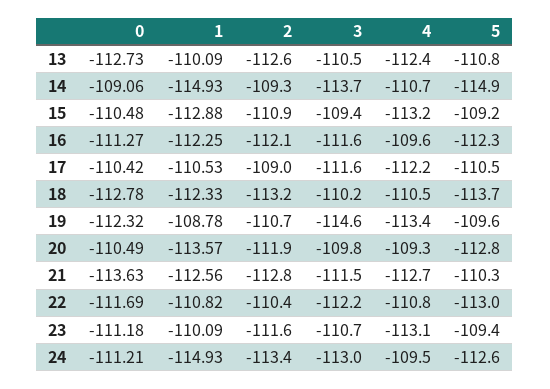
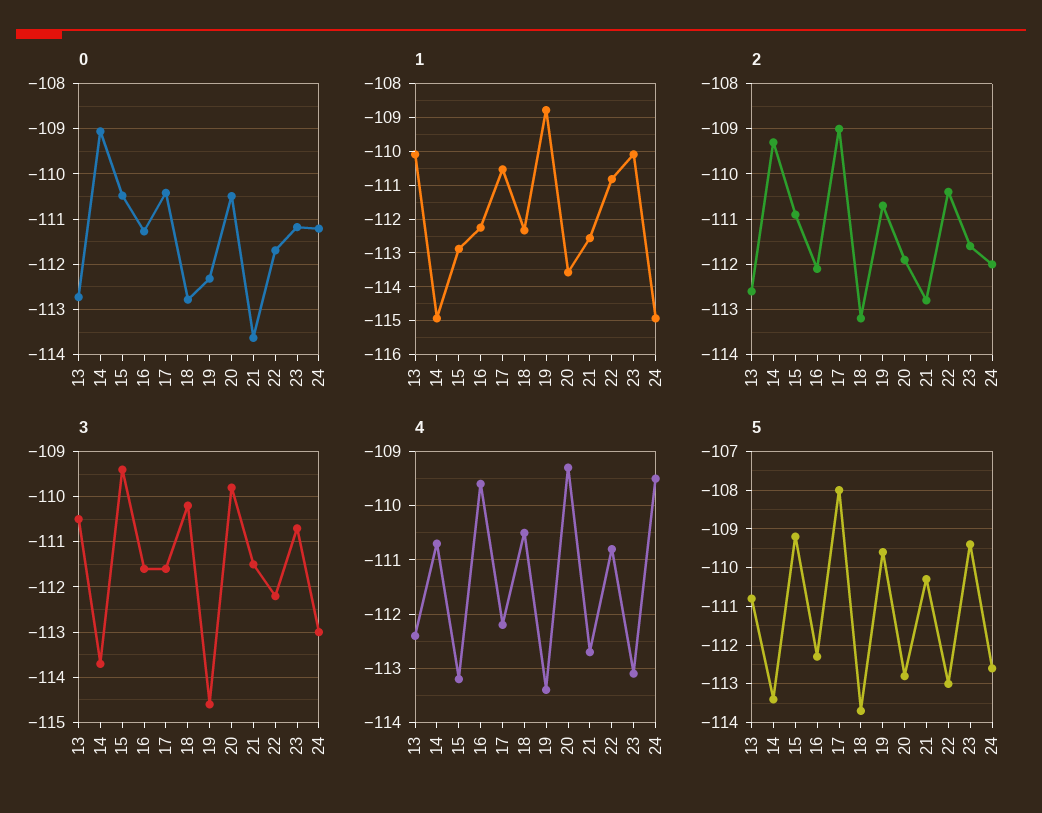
  {
    "0": {
      "13": -112.73,
      "14": -109.06,
      "15": -110.48,
      "16": -111.27,
      "17": -110.42,
      "18": -112.78,
      "19": -112.32,
      "20": -110.49,
      "21": -113.63,
      "22": -111.69,
      "23": -111.18,
      "24": -111.21
    },
    "1": {
      "13": -110.09,
      "14": -114.93,
      "15": -112.88,
      "16": -112.25,
      "17": -110.53,
      "18": -112.33,
      "19": -108.78,
      "20": -113.57,
      "21": -112.56,
      "22": -110.82,
      "23": -110.09,
      "24": -114.93
    },
    "2": {
      "13": -112.6,
      "14": -109.3,
      "15": -110.9,
      "16": -112.1,
      "17": -109,
      "18": -113.2,
      "19": -110.7,
      "20": -111.9,
      "21": -112.8,
      "22": -110.4,
      "23": -111.6,
-     "24": -113.4
+     "24": -112
    },
    "3": {
      "13": -110.5,
      "14": -113.7,
      "15": -109.4,
      "16": -111.6,
      "17": -111.6,
      "18": -110.2,
      "19": -114.6,
      "20": -109.8,
      "21": -111.5,
      "22": -112.2,
      "23": -110.7,
      "24": -113
    },
    "4": {
      "13": -112.4,
      "14": -110.7,
      "15": -113.2,
      "16": -109.6,
      "17": -112.2,
      "18": -110.5,
      "19": -113.4,
      "20": -109.3,
      "21": -112.7,
      "22": -110.8,
      "23": -113.1,
      "24": -109.5
    },
    "5": {
      "13": -110.8,
-     "14": -114.9,
+     "14": -113.5,
      "15": -109.2,
      "16": -112.3,
-     "17": -110.5,
+     "17": -108,
      "18": -113.7,
      "19": -109.6,
      "20": -112.8,
      "21": -110.3,
      "22": -113,
      "23": -109.4,
      "24": -112.6
    }
  }

